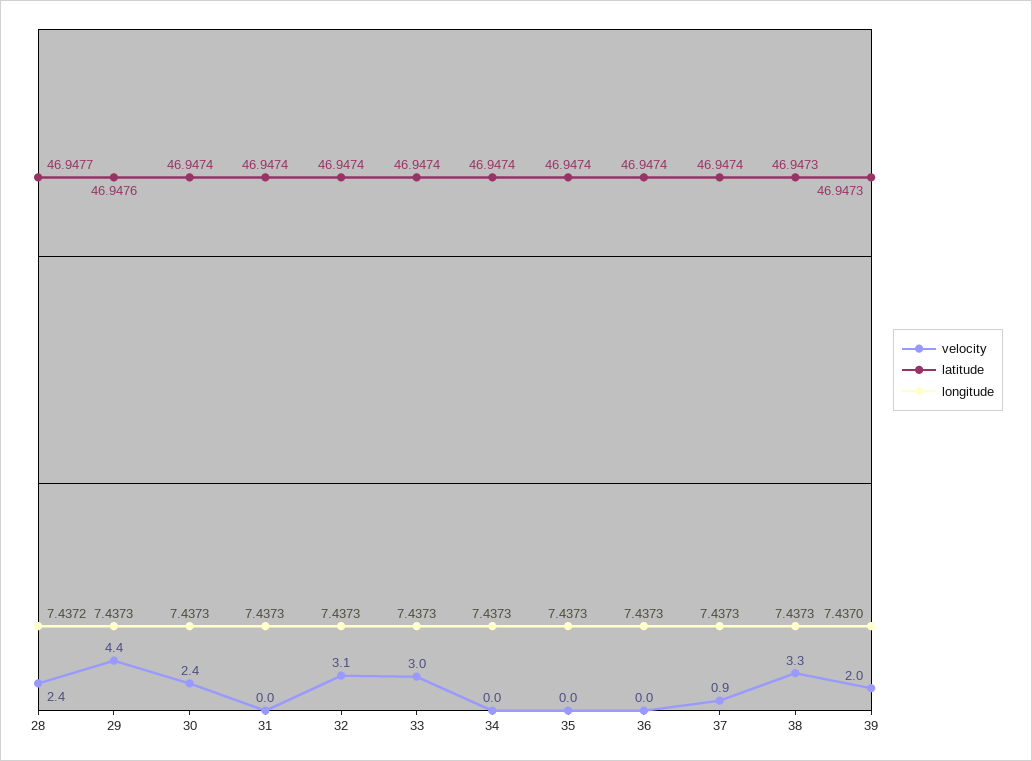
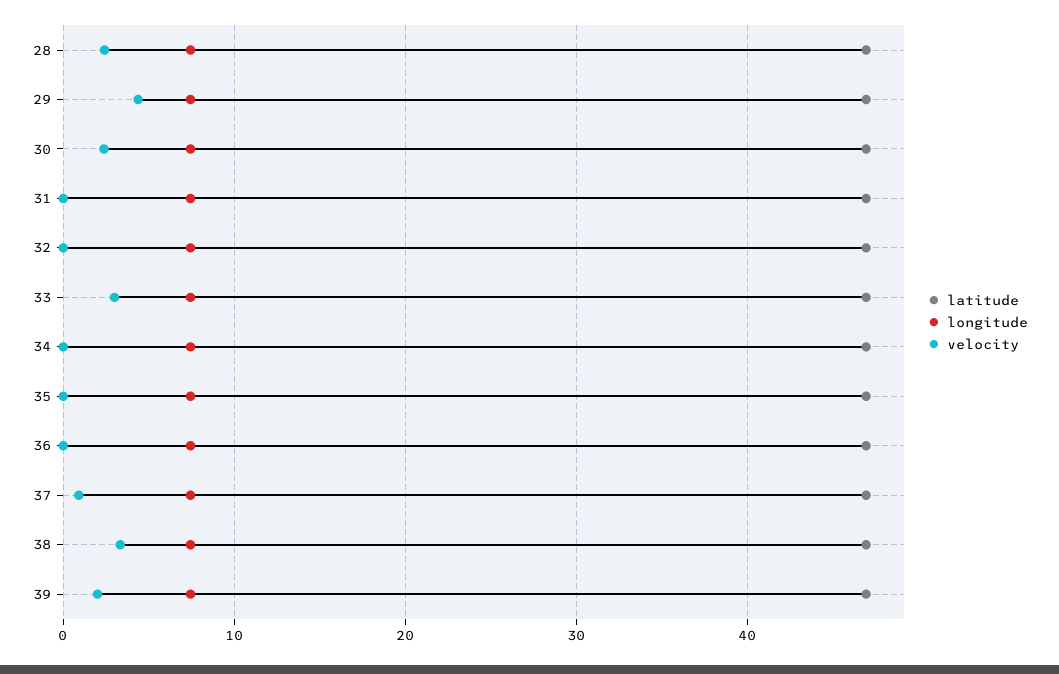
  {
    "velocity": {
      "28": 2.4,
      "29": 4.4,
      "30": 2.4,
      "31": 0,
-     "32": 3.1,
+     "32": 0,
      "33": 3,
      "34": 0,
      "35": 0,
      "36": 0,
      "37": 0.9,
      "38": 3.3,
      "39": 2
    },
    "latitude": {
      "28": 46.9477,
      "29": 46.9476,
      "30": 46.9474,
      "31": 46.9474,
      "32": 46.9474,
      "33": 46.9474,
      "34": 46.9474,
      "35": 46.9474,
      "36": 46.9474,
      "37": 46.9474,
      "38": 46.9473,
      "39": 46.9473
    },
    "longitude": {
      "28": 7.4372,
      "29": 7.4373,
      "30": 7.4373,
      "31": 7.4373,
      "32": 7.4373,
      "33": 7.4373,
      "34": 7.4373,
      "35": 7.4373,
      "36": 7.4373,
      "37": 7.4373,
      "38": 7.4373,
      "39": 7.437
    }
  }

